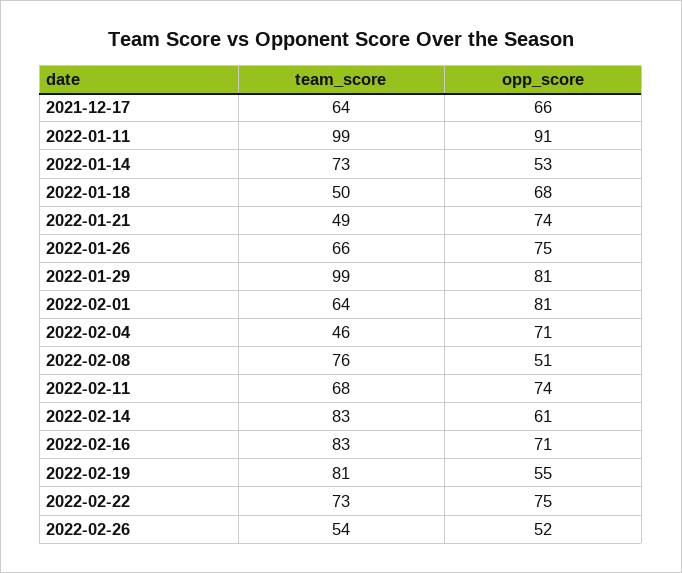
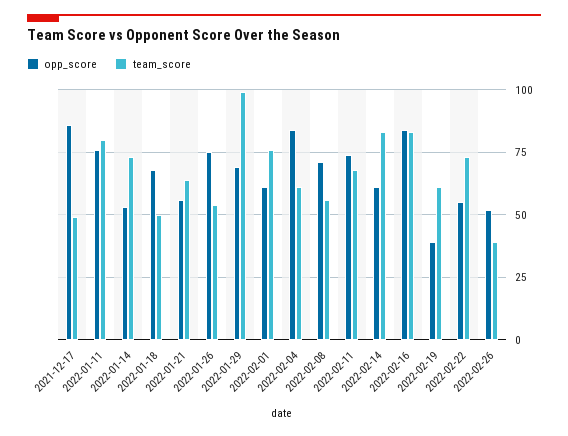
  {
    "team_score": {
-     "2021-12-17": 64,
+     "2021-12-17": 50,
-     "2022-01-11": 99,
+     "2022-01-11": 80,
      "2022-01-14": 73,
      "2022-01-18": 50,
-     "2022-01-21": 49,
+     "2022-01-21": 65,
-     "2022-01-26": 66,
+     "2022-01-26": 55,
      "2022-01-29": 99,
-     "2022-02-01": 64,
+     "2022-02-01": 75,
-     "2022-02-04": 46,
+     "2022-02-04": 60,
-     "2022-02-08": 76,
+     "2022-02-08": 55,
      "2022-02-11": 68,
      "2022-02-14": 83,
      "2022-02-16": 83,
-     "2022-02-19": 81,
+     "2022-02-19": 60,
      "2022-02-22": 73,
-     "2022-02-26": 54
+     "2022-02-26": 40
    },
    "opp_score": {
-     "2021-12-17": 66,
+     "2021-12-17": 85,
-     "2022-01-11": 91,
+     "2022-01-11": 75,
      "2022-01-14": 53,
      "2022-01-18": 68,
-     "2022-01-21": 74,
+     "2022-01-21": 55,
      "2022-01-26": 75,
-     "2022-01-29": 81,
+     "2022-01-29": 70,
-     "2022-02-01": 81,
+     "2022-02-01": 60,
-     "2022-02-04": 71,
+     "2022-02-04": 85,
-     "2022-02-08": 51,
+     "2022-02-08": 70,
      "2022-02-11": 74,
      "2022-02-14": 61,
-     "2022-02-16": 71,
+     "2022-02-16": 85,
-     "2022-02-19": 55,
+     "2022-02-19": 40,
-     "2022-02-22": 75,
+     "2022-02-22": 55,
      "2022-02-26": 52
    }
  }

